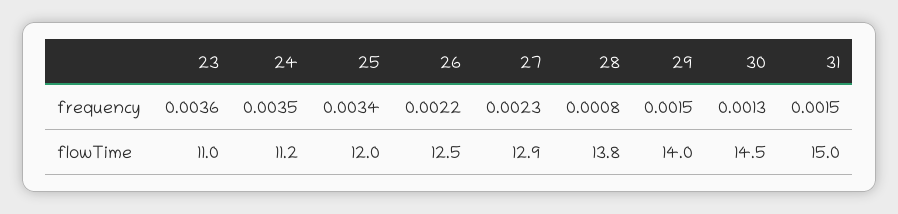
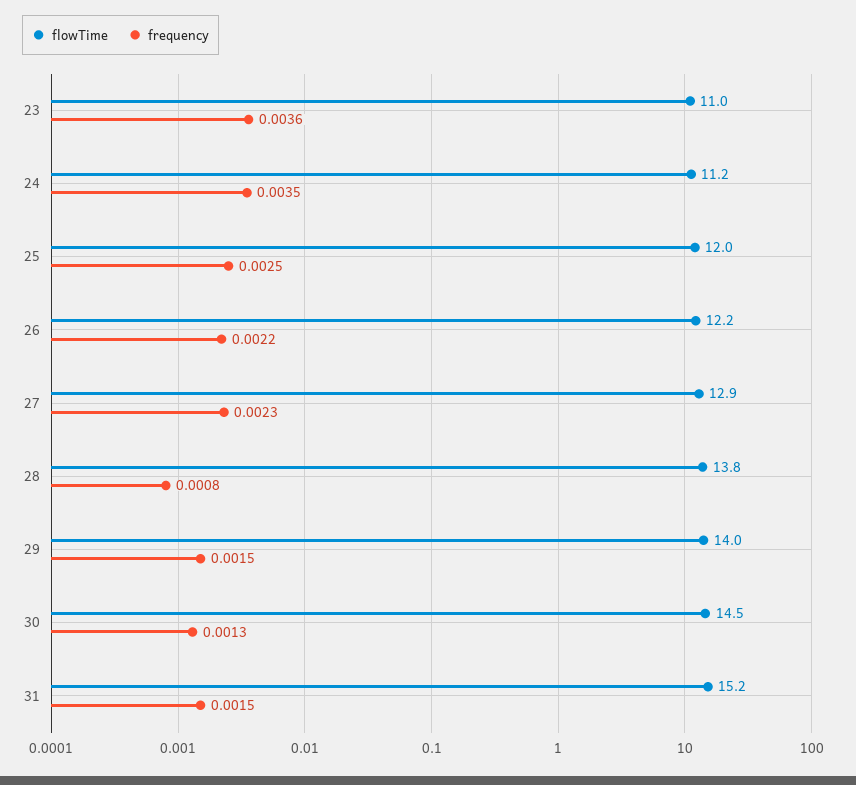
  {
    "frequency": {
      "23": 0.0036,
      "24": 0.0035,
-     "25": 0.0034,
+     "25": 0.0025,
      "26": 0.0022,
      "27": 0.0023,
      "28": 0.0008,
      "29": 0.0015,
      "30": 0.0013,
      "31": 0.0015
    },
    "flowTime": {
      "23": 11,
      "24": 11.2,
      "25": 12,
-     "26": 12.5,
+     "26": 12.2,
      "27": 12.9,
      "28": 13.8,
      "29": 14,
      "30": 14.5,
-     "31": 15
+     "31": 15.2
    }
  }

